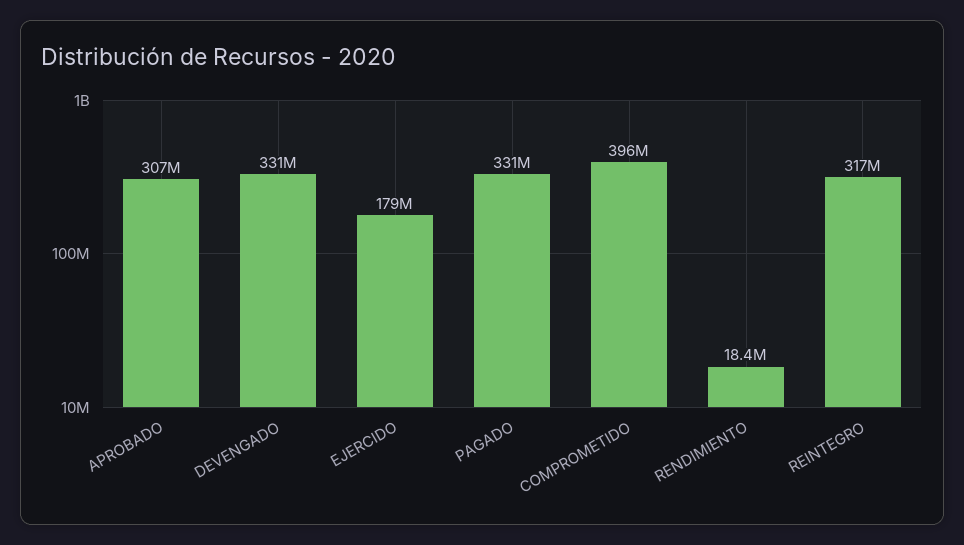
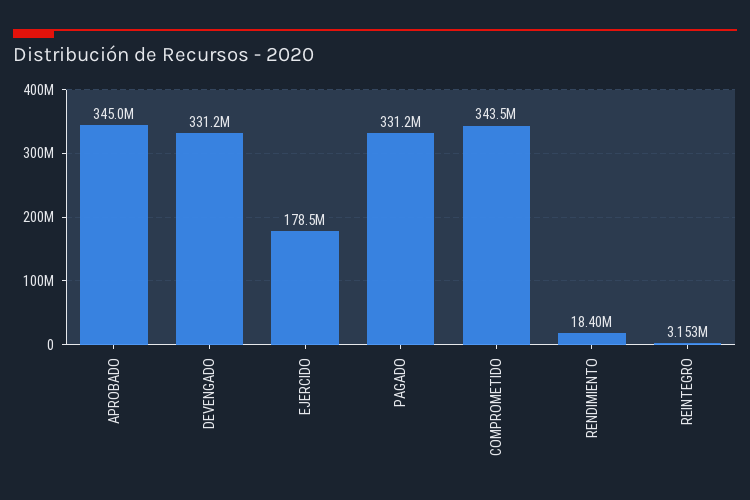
  {
-   "APROBADO": 307000000,
+   "APROBADO": 345000000,
    "DEVENGADO": 331200000,
    "EJERCIDO": 178500000,
    "PAGADO": 331200000,
-   "COMPROMETIDO": 396000000,
+   "COMPROMETIDO": 343500000,
    "RENDIMIENTO": 18400000,
-   "REINTEGRO": 317000000
+   "REINTEGRO": 3153000
  }

